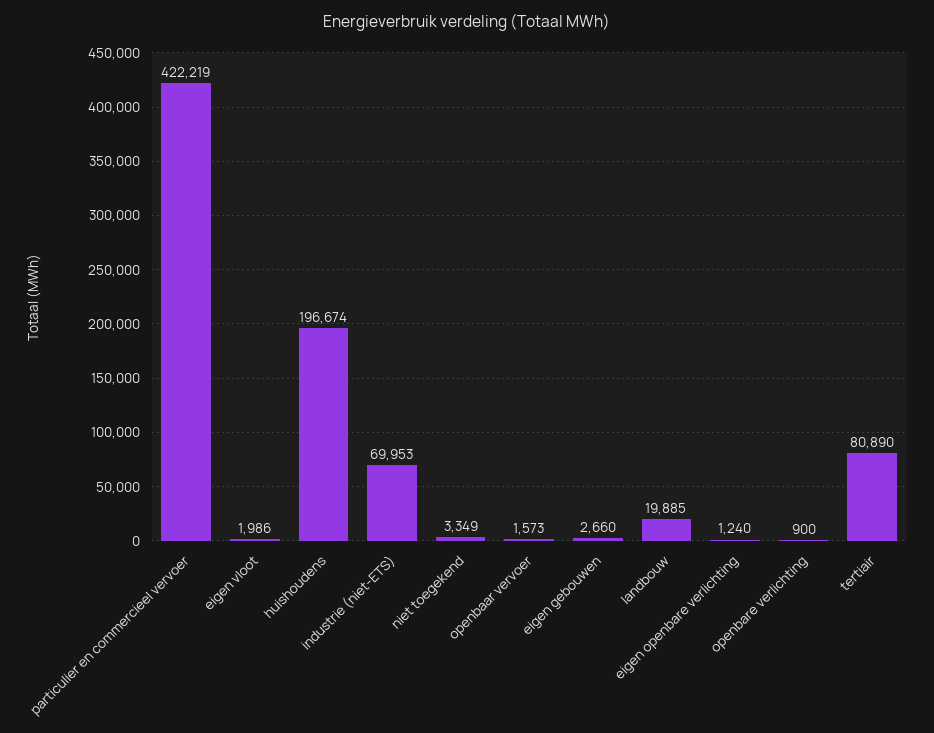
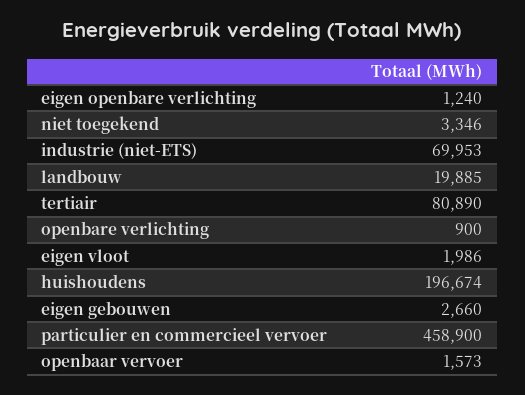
  {
-   "particulier en commercieel vervoer": 422219,
+   "particulier en commercieel vervoer": 458900,
    "eigen vloot": 1986,
    "huishoudens": 196674,
    "industrie (niet-ETS)": 69953,
-   "niet toegekend": 3349,
+   "niet toegekend": 3346,
    "openbaar vervoer": 1573,
    "eigen gebouwen": 2660,
    "landbouw": 19885,
    "eigen openbare verlichting": 1240,
    "openbare verlichting": 900,
    "tertiair": 80890
  }

